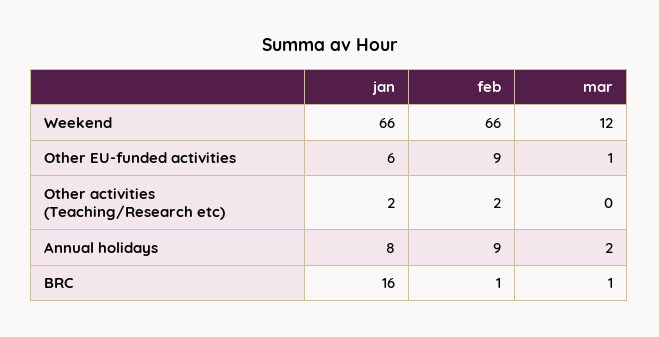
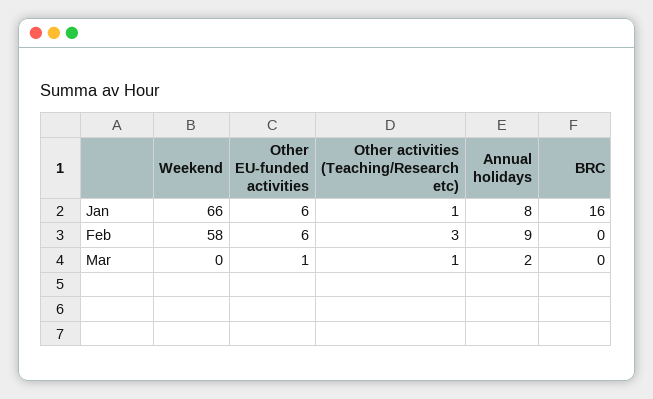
  {
    "jan": {
      "Weekend": 66,
      "Other EU-funded activities": 6,
-     "Other activities (Teaching/Research etc)": 2,
+     "Other activities (Teaching/Research etc)": 1,
      "Annual holidays": 8,
      "BRC": 16
    },
    "feb": {
-     "Weekend": 66,
+     "Weekend": 58,
-     "Other EU-funded activities": 9,
+     "Other EU-funded activities": 6,
-     "Other activities (Teaching/Research etc)": 2,
+     "Other activities (Teaching/Research etc)": 3,
      "Annual holidays": 9,
-     "BRC": 1
+     "BRC": 0
    },
    "mar": {
-     "Weekend": 12,
+     "Weekend": 0,
      "Other EU-funded activities": 1,
-     "Other activities (Teaching/Research etc)": 0,
+     "Other activities (Teaching/Research etc)": 1,
      "Annual holidays": 2,
-     "BRC": 1
+     "BRC": 0
    }
  }

